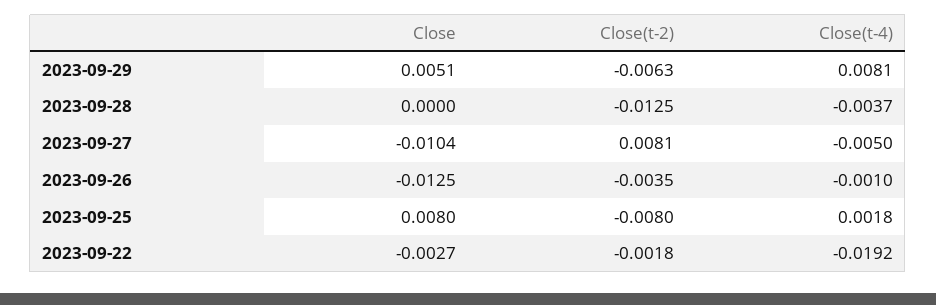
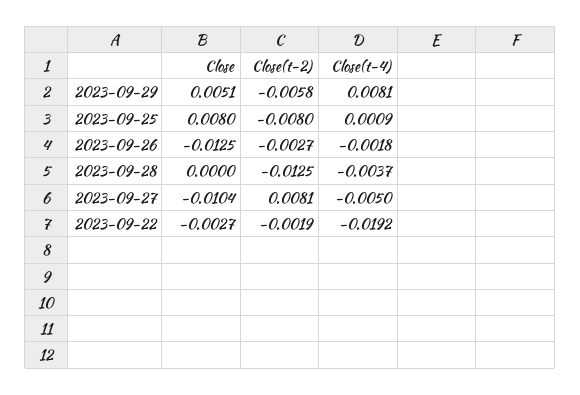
  {
    "Close": {
      "2023-09-29": 0.0051,
      "2023-09-28": 0,
      "2023-09-27": -0.0104,
      "2023-09-26": -0.0125,
      "2023-09-25": 0.008,
      "2023-09-22": -0.0027
    },
    "Close(t-2)": {
-     "2023-09-29": -0.0063,
+     "2023-09-29": -0.0058,
      "2023-09-28": -0.0125,
      "2023-09-27": 0.0081,
-     "2023-09-26": -0.0035,
+     "2023-09-26": -0.0027,
      "2023-09-25": -0.008,
-     "2023-09-22": -0.0018
+     "2023-09-22": -0.0019
    },
    "Close(t-4)": {
      "2023-09-29": 0.0081,
      "2023-09-28": -0.0037,
      "2023-09-27": -0.005,
-     "2023-09-26": -0.001,
+     "2023-09-26": -0.0018,
-     "2023-09-25": 0.0018,
+     "2023-09-25": 0.0009,
      "2023-09-22": -0.0192
    }
  }

